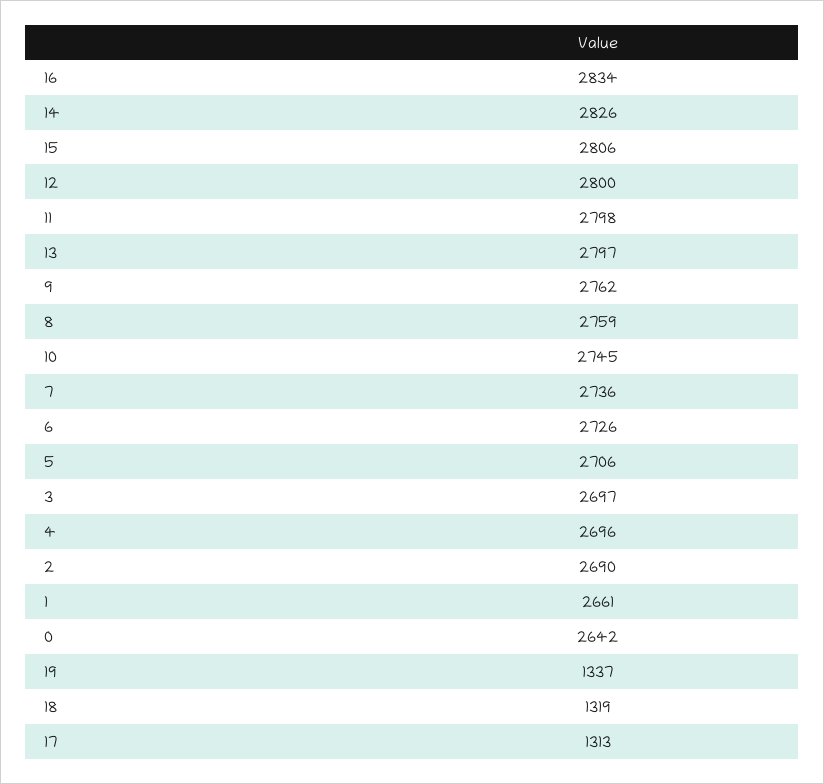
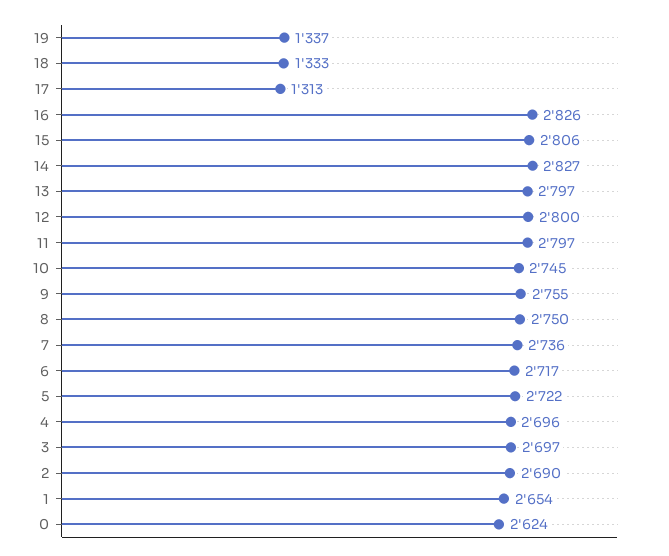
  {
-   "16": 2834,
+   "16": 2826,
-   "14": 2826,
+   "14": 2827,
    "15": 2806,
    "12": 2800,
-   "11": 2798,
+   "11": 2797,
    "13": 2797,
-   "9": 2762,
+   "9": 2755,
-   "8": 2759,
+   "8": 2750,
    "10": 2745,
    "7": 2736,
-   "6": 2726,
+   "6": 2717,
-   "5": 2706,
+   "5": 2722,
    "3": 2697,
    "4": 2696,
    "2": 2690,
-   "1": 2661,
+   "1": 2654,
-   "0": 2642,
+   "0": 2624,
    "19": 1337,
-   "18": 1319,
+   "18": 1333,
    "17": 1313
  }

